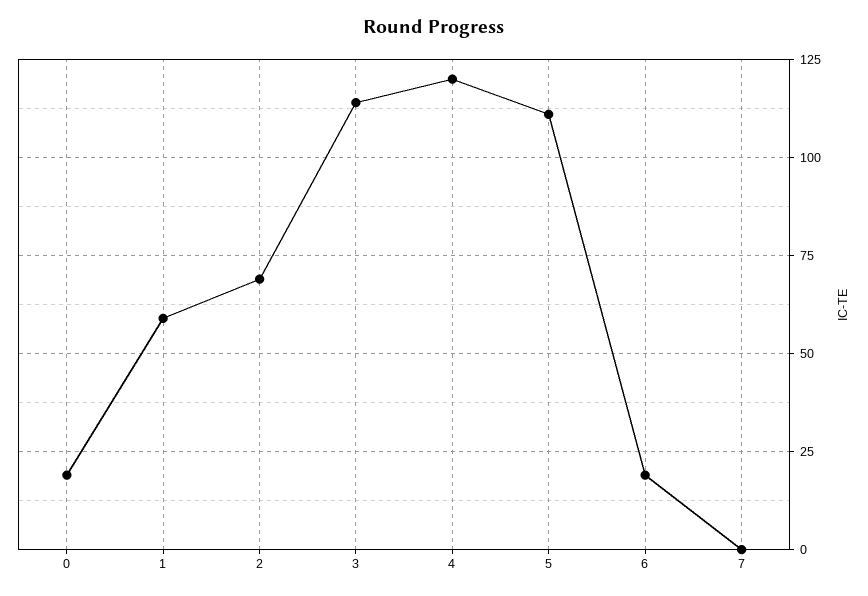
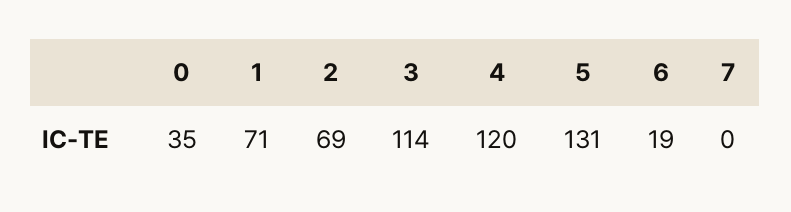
  {
-   "0": 20,
+   "0": 35,
-   "1": 60,
+   "1": 71,
    "2": 69,
    "3": 114,
    "4": 120,
-   "5": 110,
+   "5": 131,
    "6": 19,
    "7": 0
  }

